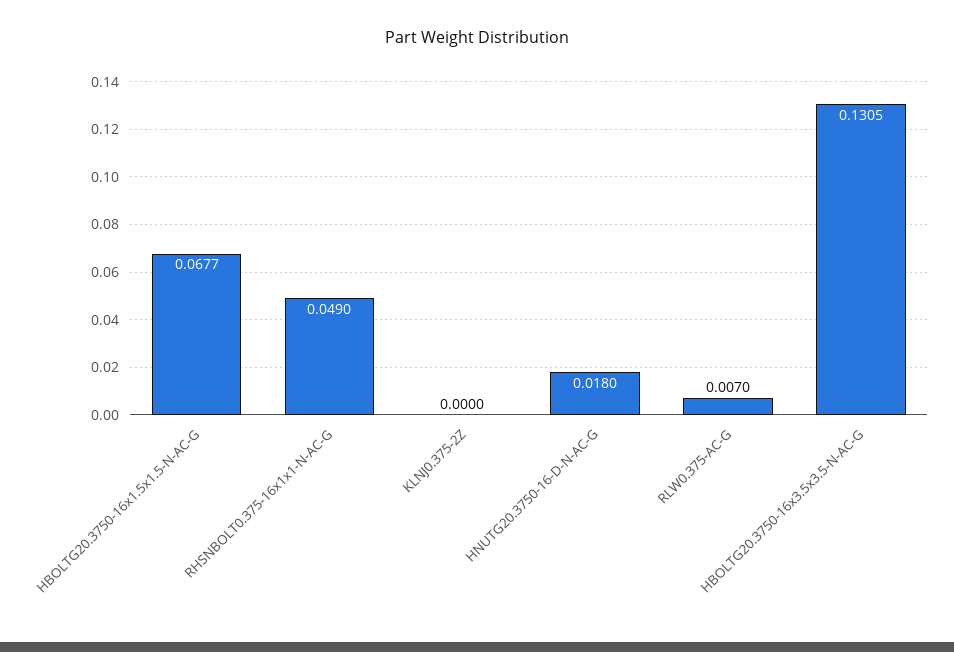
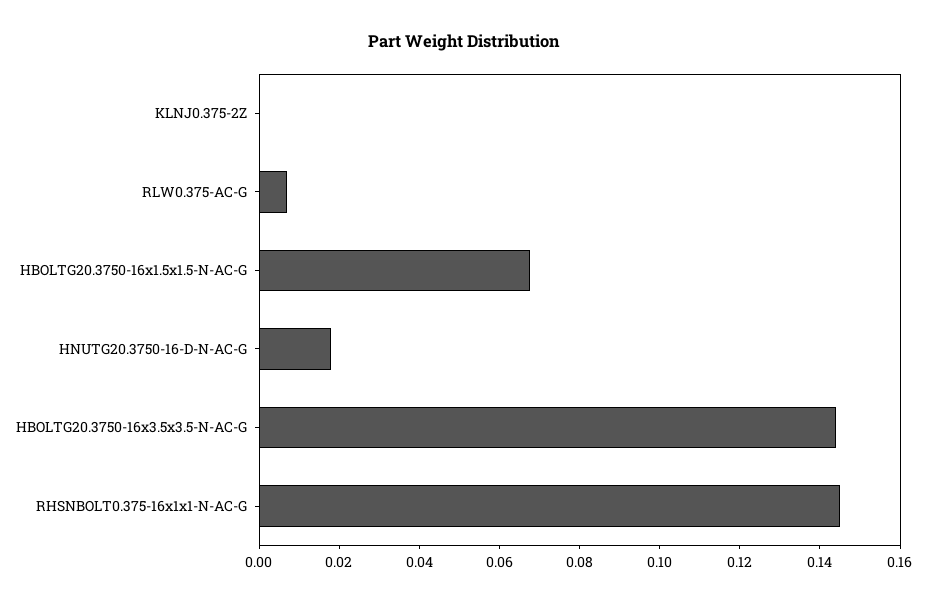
  {
    "HBOLTG20.3750-16x1.5x1.5-N-AC-G": 0.0677,
-   "RHSNBOLT0.375-16x1x1-N-AC-G": 0.049,
+   "RHSNBOLT0.375-16x1x1-N-AC-G": 0.145,
    "KLNJ0.375-2Z": 0,
    "HNUTG20.3750-16-D-N-AC-G": 0.018,
    "RLW0.375-AC-G": 0.007,
-   "HBOLTG20.3750-16x3.5x3.5-N-AC-G": 0.1305
+   "HBOLTG20.3750-16x3.5x3.5-N-AC-G": 0.145
  }

